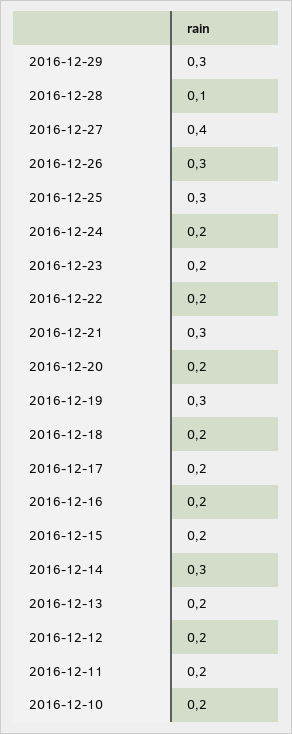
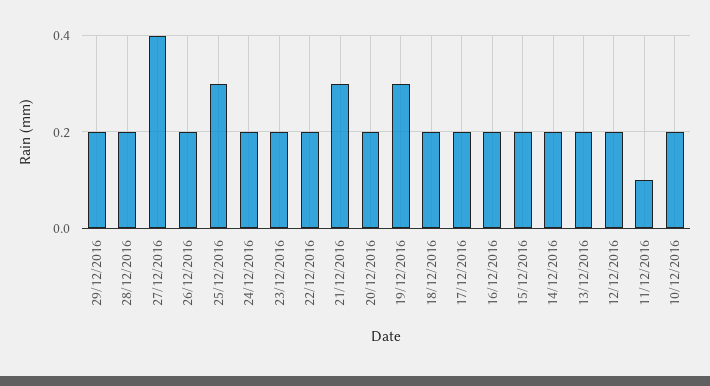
  {
-   "2016-12-29": 0.3,
+   "2016-12-29": 0.2,
-   "2016-12-28": 0.1,
+   "2016-12-28": 0.2,
    "2016-12-27": 0.4,
-   "2016-12-26": 0.3,
+   "2016-12-26": 0.2,
    "2016-12-25": 0.3,
    "2016-12-24": 0.2,
    "2016-12-23": 0.2,
    "2016-12-22": 0.2,
    "2016-12-21": 0.3,
    "2016-12-20": 0.2,
    "2016-12-19": 0.3,
    "2016-12-18": 0.2,
    "2016-12-17": 0.2,
    "2016-12-16": 0.2,
    "2016-12-15": 0.2,
-   "2016-12-14": 0.3,
+   "2016-12-14": 0.2,
    "2016-12-13": 0.2,
    "2016-12-12": 0.2,
-   "2016-12-11": 0.2,
+   "2016-12-11": 0.1,
    "2016-12-10": 0.2
  }

